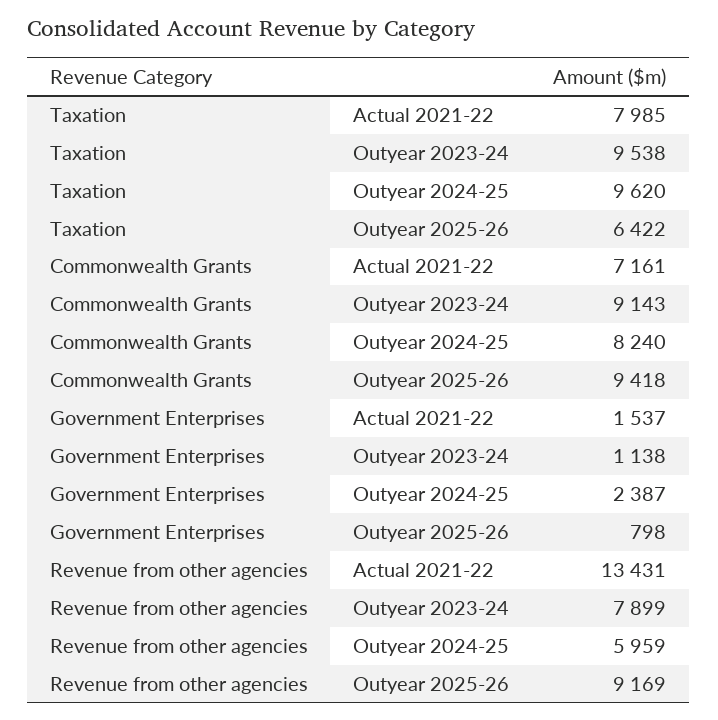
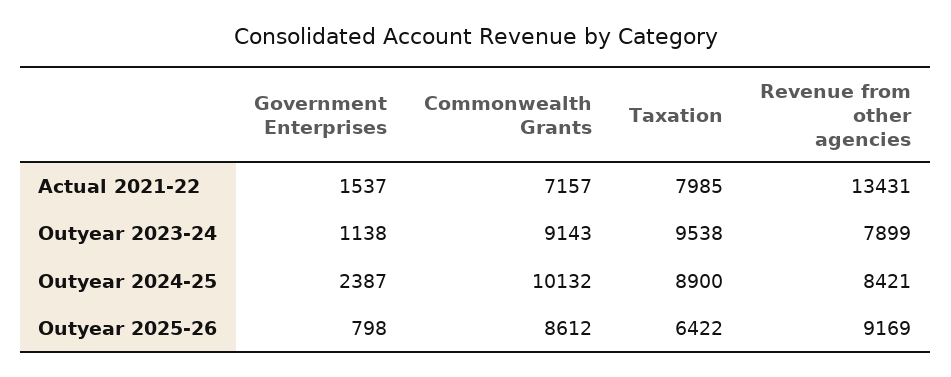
  {
    "Taxation": {
      "Actual 2021-22": 7985,
      "Outyear 2023-24": 9538,
-     "Outyear 2024-25": 9620,
+     "Outyear 2024-25": 8900,
      "Outyear 2025-26": 6422
    },
    "Commonwealth Grants": {
-     "Actual 2021-22": 7161,
+     "Actual 2021-22": 7157,
      "Outyear 2023-24": 9143,
-     "Outyear 2024-25": 8240,
+     "Outyear 2024-25": 10132,
-     "Outyear 2025-26": 9418
+     "Outyear 2025-26": 8612
    },
    "Government Enterprises": {
      "Actual 2021-22": 1537,
      "Outyear 2023-24": 1138,
      "Outyear 2024-25": 2387,
      "Outyear 2025-26": 798
    },
    "Revenue from other agencies": {
      "Actual 2021-22": 13431,
      "Outyear 2023-24": 7899,
-     "Outyear 2024-25": 5959,
+     "Outyear 2024-25": 8421,
      "Outyear 2025-26": 9169
    }
  }

